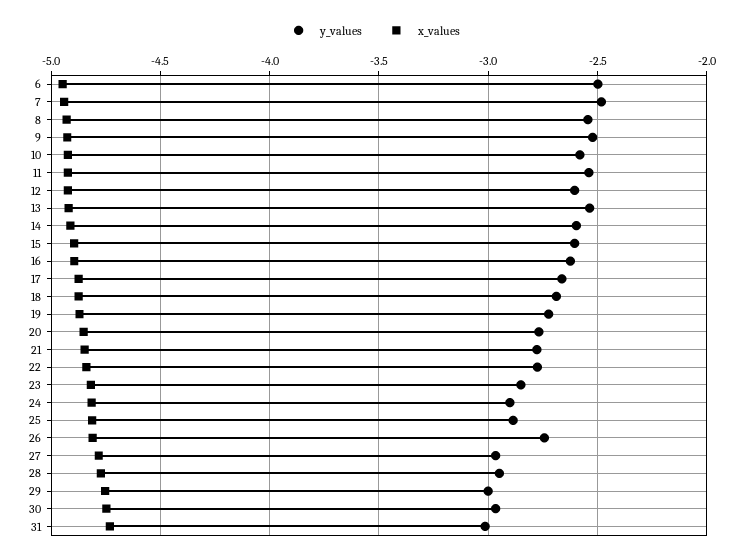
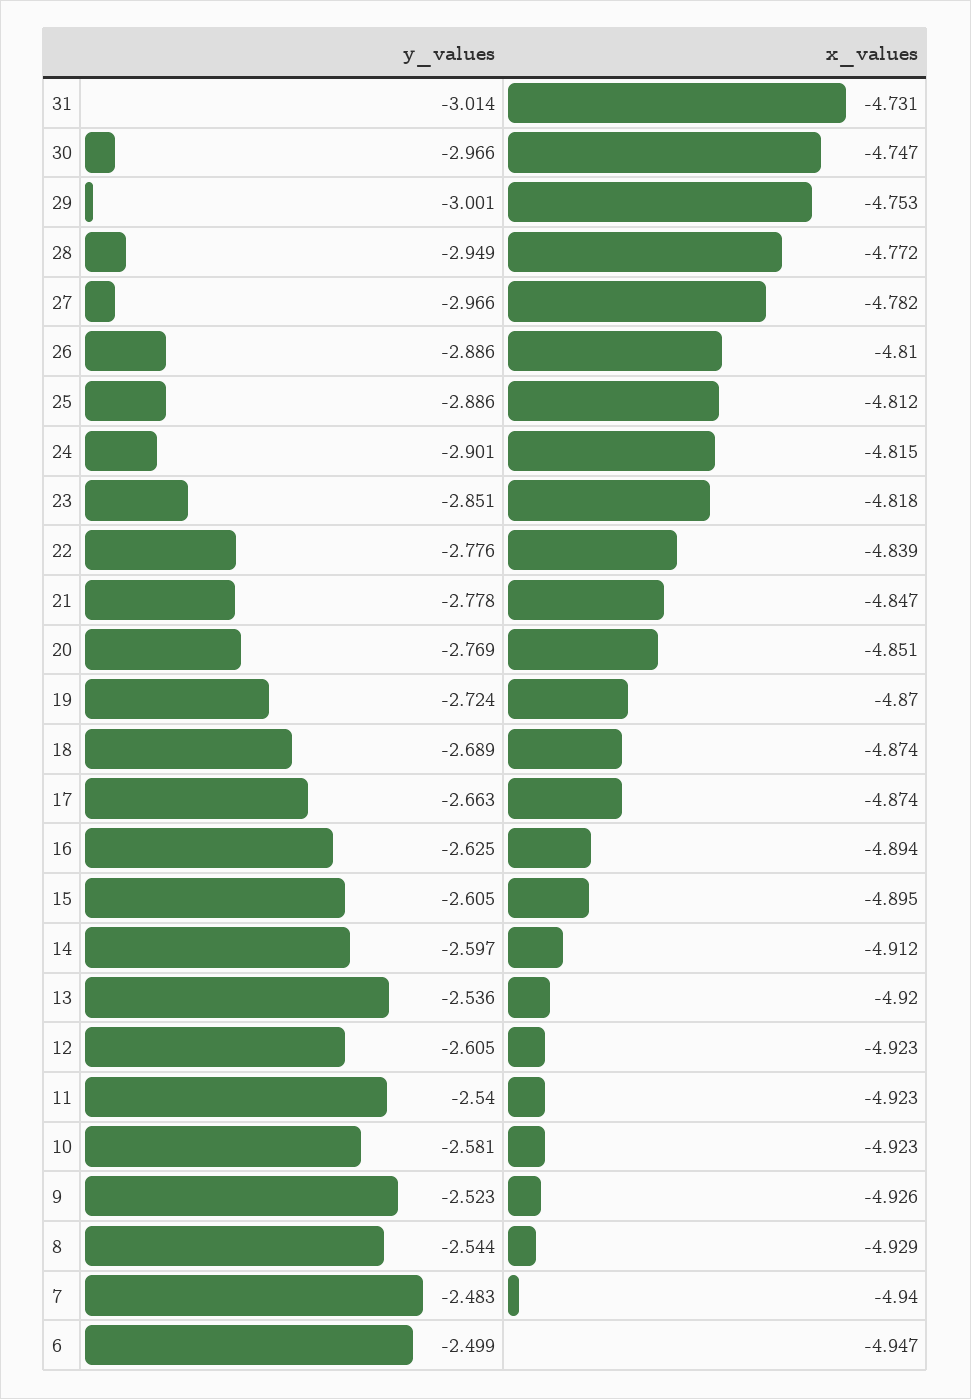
  {
    "y_values": {
      "6": -2.499,
      "7": -2.483,
      "8": -2.544,
      "9": -2.523,
      "10": -2.581,
      "11": -2.54,
      "12": -2.605,
      "13": -2.536,
      "14": -2.597,
      "15": -2.605,
      "16": -2.625,
      "17": -2.663,
      "18": -2.689,
      "19": -2.724,
      "20": -2.769,
      "21": -2.778,
      "22": -2.776,
      "23": -2.851,
      "24": -2.901,
      "25": -2.886,
-     "26": -2.75,
+     "26": -2.886,
      "27": -2.966,
      "28": -2.949,
      "29": -3.001,
      "30": -2.966,
      "31": -3.014
    },
    "x_values": {
      "6": -4.947,
      "7": -4.94,
      "8": -4.929,
      "9": -4.926,
      "10": -4.923,
      "11": -4.923,
      "12": -4.923,
      "13": -4.92,
      "14": -4.912,
      "15": -4.895,
      "16": -4.894,
      "17": -4.874,
      "18": -4.874,
      "19": -4.87,
      "20": -4.851,
      "21": -4.847,
      "22": -4.839,
      "23": -4.818,
      "24": -4.815,
      "25": -4.812,
      "26": -4.81,
      "27": -4.782,
      "28": -4.772,
      "29": -4.753,
      "30": -4.747,
      "31": -4.731
    }
  }

